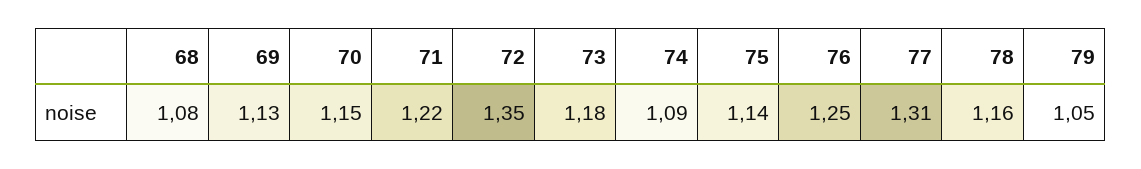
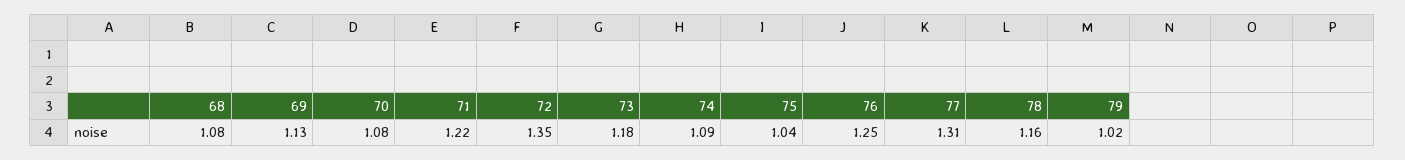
  {
    "68": 1.08,
    "69": 1.13,
-   "70": 1.15,
+   "70": 1.08,
    "71": 1.22,
    "72": 1.35,
    "73": 1.18,
    "74": 1.09,
-   "75": 1.14,
+   "75": 1.04,
    "76": 1.25,
    "77": 1.31,
    "78": 1.16,
-   "79": 1.05
+   "79": 1.02
  }

